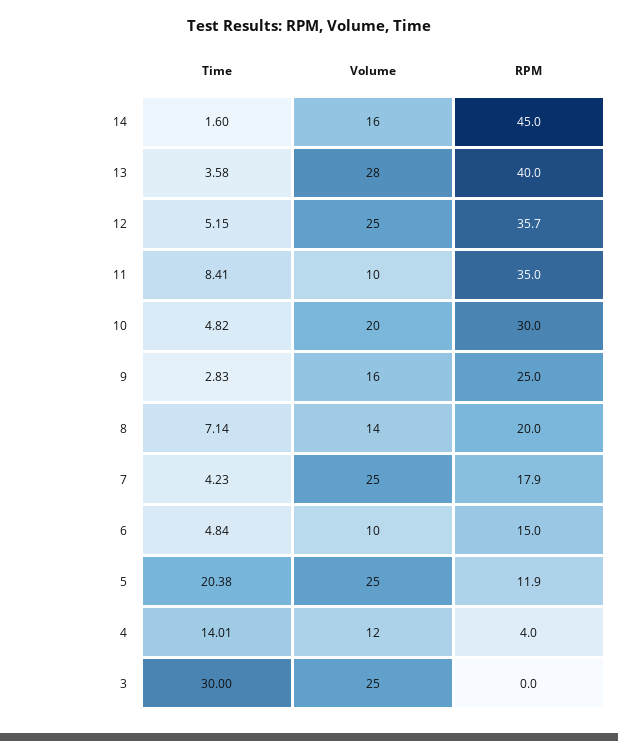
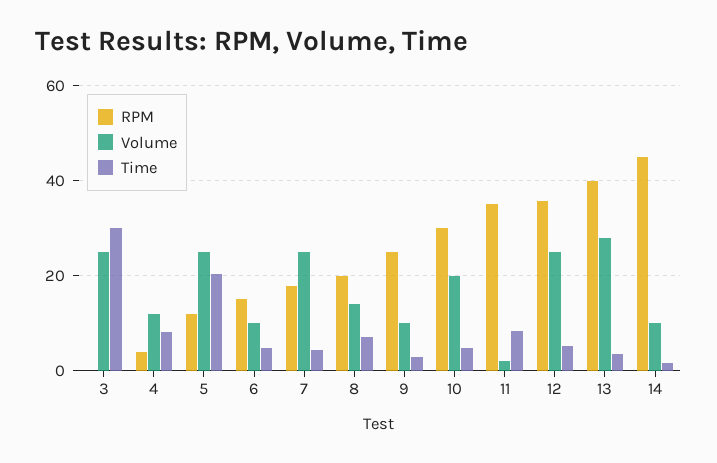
  {
    "Time": {
      "14": 1.6,
      "13": 3.58,
      "12": 5.15,
      "11": 8.41,
      "10": 4.82,
      "9": 2.83,
      "8": 7.14,
      "7": 4.23,
      "6": 4.84,
      "5": 20.38,
-     "4": 14.01,
+     "4": 8,
      "3": 30
    },
    "Volume": {
-     "14": 16,
+     "14": 10,
      "13": 28,
      "12": 25,
-     "11": 10,
+     "11": 2,
      "10": 20,
-     "9": 16,
+     "9": 10,
      "8": 14,
      "7": 25,
      "6": 10,
      "5": 25,
      "4": 12,
      "3": 25
    },
    "RPM": {
      "14": 45,
      "13": 40,
      "12": 35.7,
      "11": 35,
      "10": 30,
      "9": 25,
      "8": 20,
      "7": 17.9,
      "6": 15,
      "5": 11.9,
      "4": 4,
      "3": 0
    }
  }

